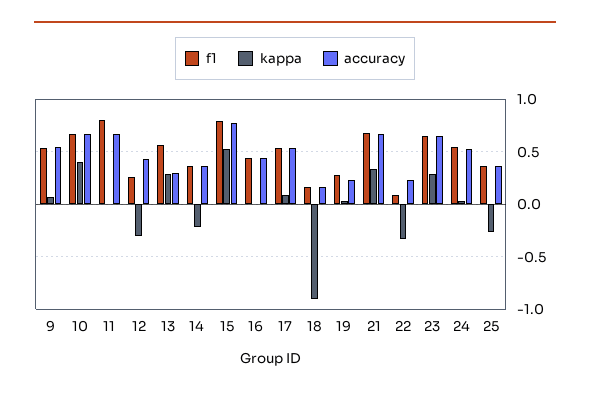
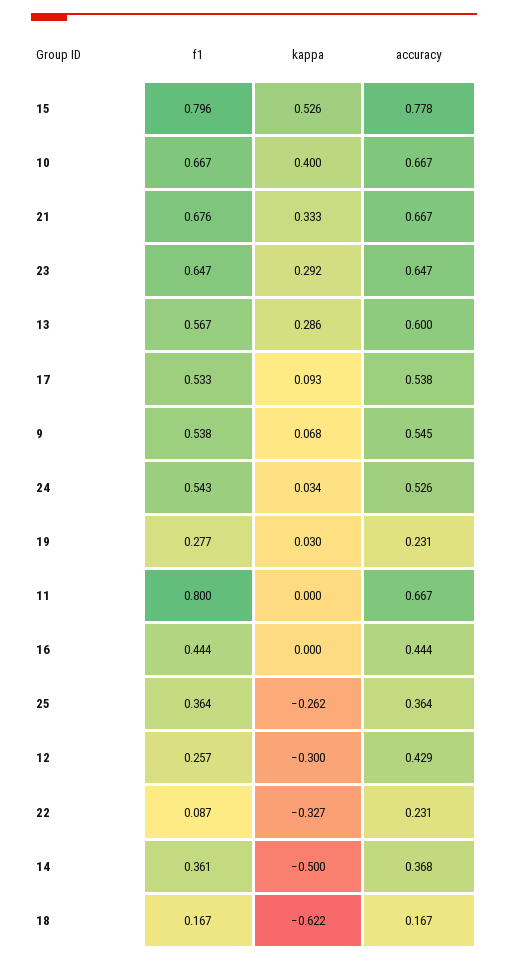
  {
    "f1": {
      "9": 0.538,
      "10": 0.667,
      "11": 0.8,
      "12": 0.257,
      "13": 0.567,
      "14": 0.361,
      "15": 0.796,
      "16": 0.444,
      "17": 0.533,
      "18": 0.167,
      "19": 0.277,
      "21": 0.676,
      "22": 0.087,
      "23": 0.647,
      "24": 0.543,
      "25": 0.364
    },
    "kappa": {
      "9": 0.068,
      "10": 0.4,
      "11": 0,
      "12": -0.3,
      "13": 0.286,
-     "14": -0.2,
+     "14": -0.5,
      "15": 0.526,
      "16": 0,
      "17": 0.093,
-     "18": -0.9,
+     "18": -0.622,
      "19": 0.03,
      "21": 0.333,
      "22": -0.327,
      "23": 0.292,
      "24": 0.034,
      "25": -0.262
    },
    "accuracy": {
      "9": 0.545,
      "10": 0.667,
      "11": 0.667,
      "12": 0.429,
-     "13": 0.3,
+     "13": 0.6,
      "14": 0.368,
      "15": 0.778,
      "16": 0.444,
      "17": 0.538,
      "18": 0.167,
      "19": 0.231,
      "21": 0.667,
      "22": 0.231,
      "23": 0.647,
      "24": 0.526,
      "25": 0.364
    }
  }

